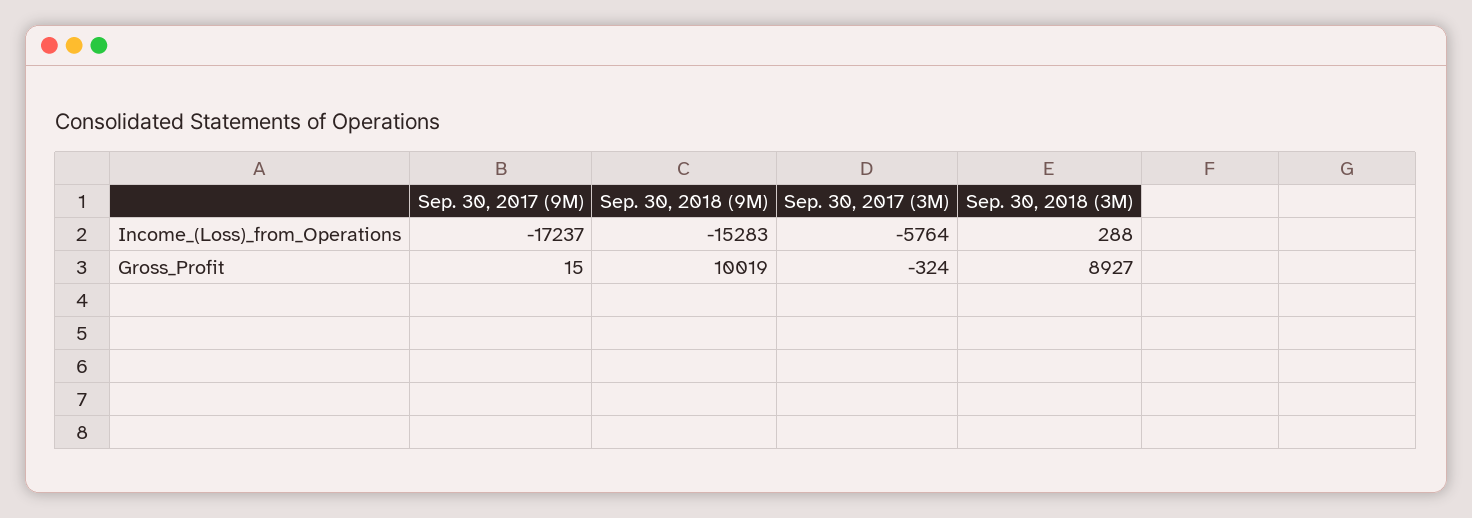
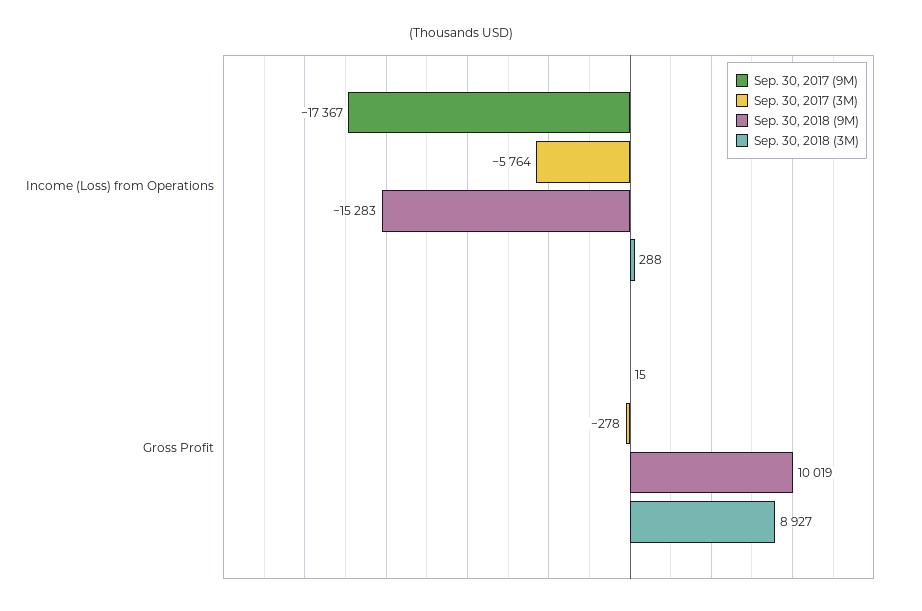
  {
    "Sep. 30, 2017 (9M)": {
-     "Income_(Loss)_from_Operations": -17237,
+     "Income_(Loss)_from_Operations": -17367,
      "Gross_Profit": 15
    },
    "Sep. 30, 2018 (9M)": {
      "Income_(Loss)_from_Operations": -15283,
      "Gross_Profit": 10019
    },
    "Sep. 30, 2017 (3M)": {
      "Income_(Loss)_from_Operations": -5764,
-     "Gross_Profit": -324
+     "Gross_Profit": -278
    },
    "Sep. 30, 2018 (3M)": {
      "Income_(Loss)_from_Operations": 288,
      "Gross_Profit": 8927
    }
  }

